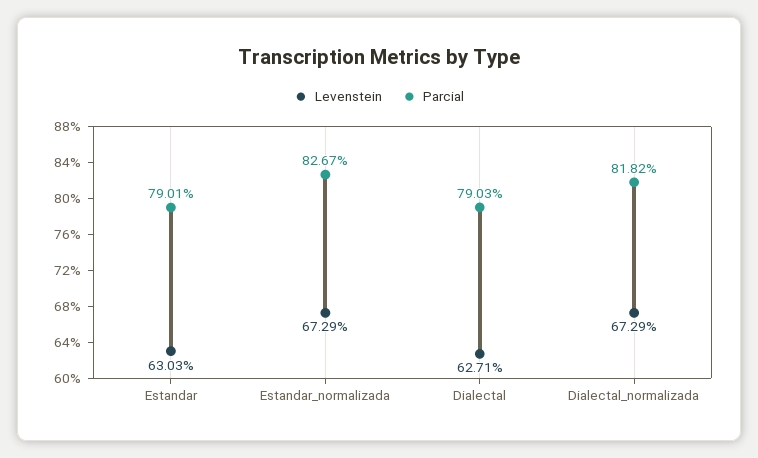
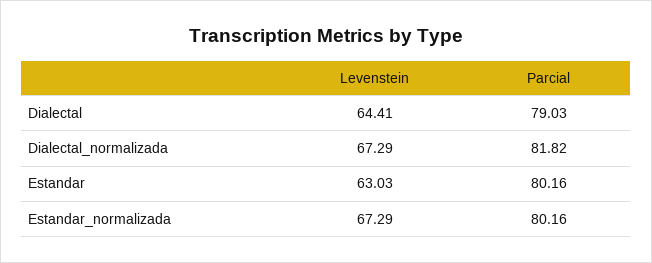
  {
    "Levenstein": {
      "Estandar": 63.03,
      "Estandar_normalizada": 67.29,
-     "Dialectal": 62.71,
+     "Dialectal": 64.41,
      "Dialectal_normalizada": 67.29
    },
    "Parcial": {
-     "Estandar": 79.01,
+     "Estandar": 80.16,
-     "Estandar_normalizada": 82.67,
+     "Estandar_normalizada": 80.16,
      "Dialectal": 79.03,
      "Dialectal_normalizada": 81.82
    }
  }

